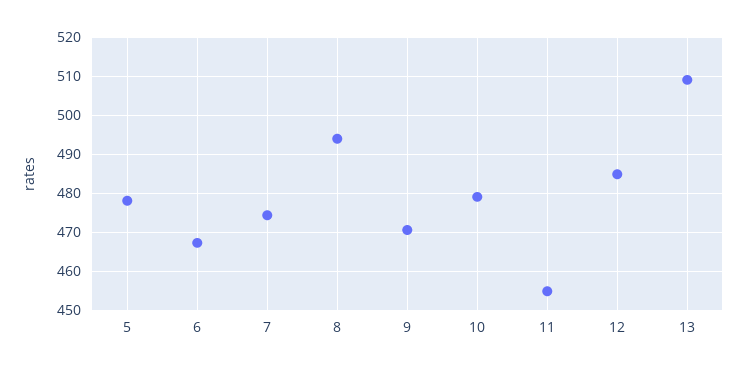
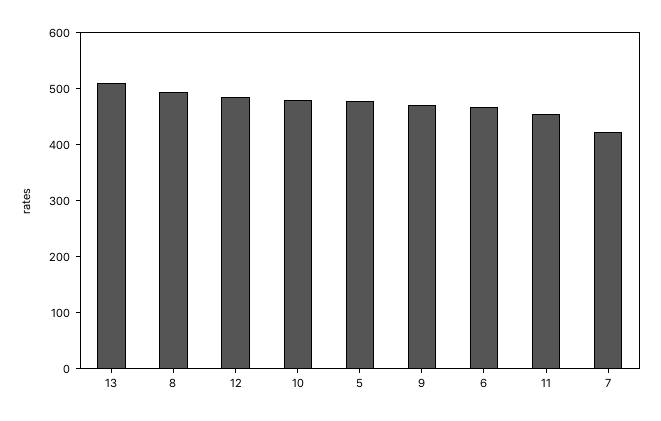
  {
    "5": 478,
    "6": 468,
-   "7": 474,
+   "7": 420,
    "8": 494,
    "9": 470,
    "10": 480,
    "11": 454,
    "12": 484,
    "13": 510
  }

